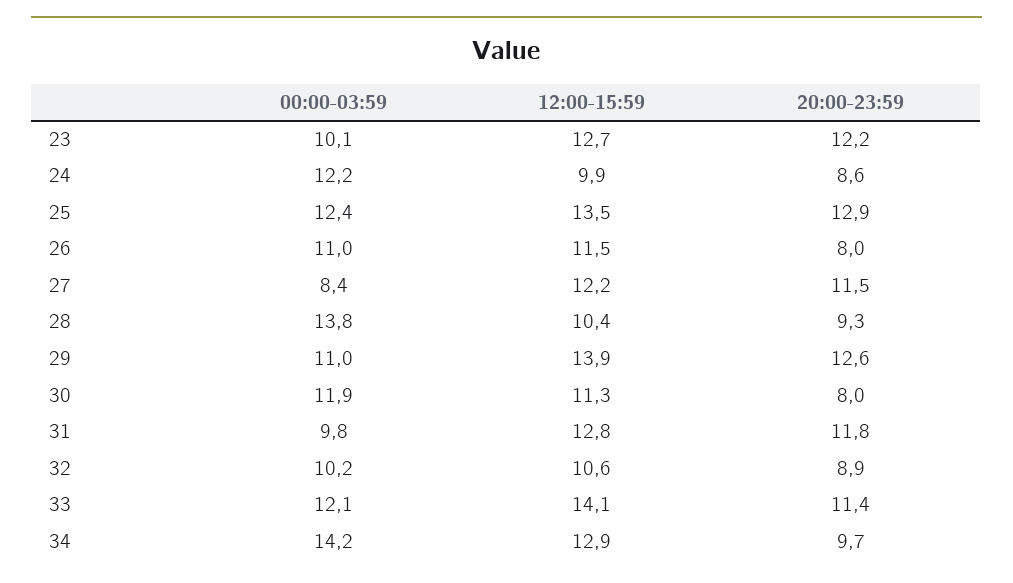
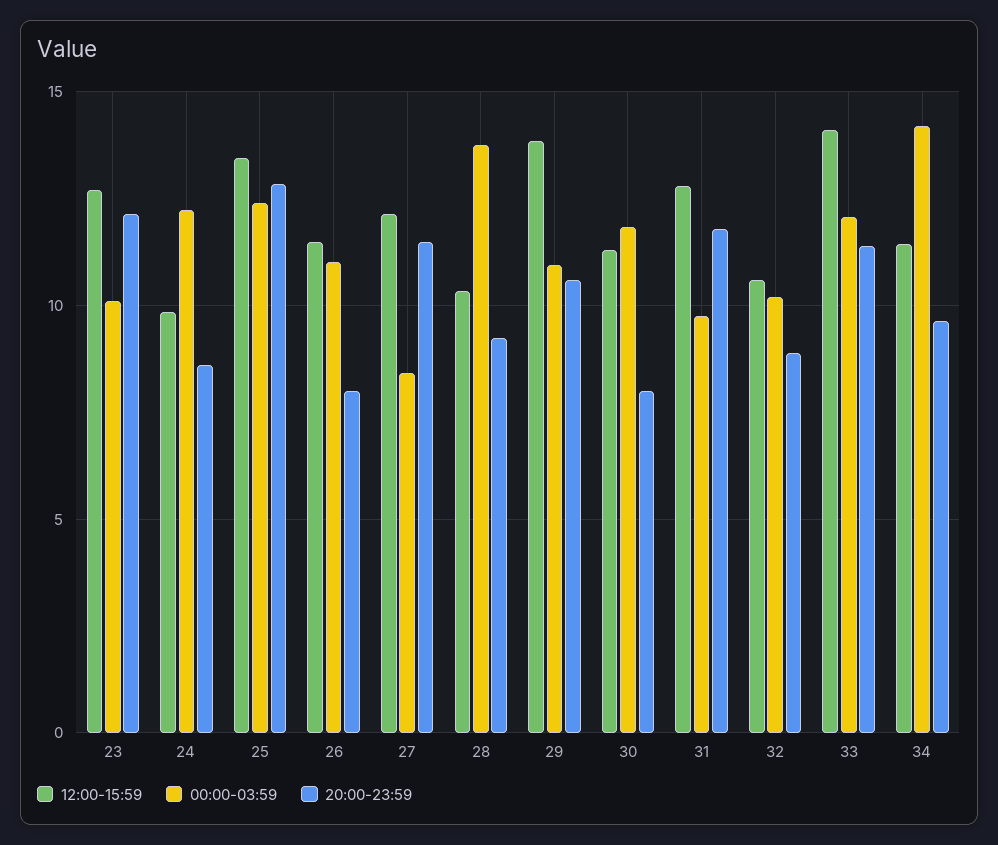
  {
    "00:00-03:59": {
      "23": 10.1,
      "24": 12.2,
      "25": 12.4,
      "26": 11,
      "27": 8.4,
      "28": 13.8,
      "29": 11,
      "30": 11.9,
      "31": 9.8,
      "32": 10.2,
      "33": 12.1,
      "34": 14.2
    },
    "12:00-15:59": {
      "23": 12.7,
      "24": 9.9,
      "25": 13.5,
      "26": 11.5,
      "27": 12.2,
      "28": 10.4,
      "29": 13.9,
      "30": 11.3,
      "31": 12.8,
      "32": 10.6,
      "33": 14.1,
-     "34": 12.9
+     "34": 11.5
    },
    "20:00-23:59": {
      "23": 12.2,
      "24": 8.6,
      "25": 12.9,
      "26": 8,
      "27": 11.5,
      "28": 9.3,
-     "29": 12.6,
+     "29": 10.5,
      "30": 8,
      "31": 11.8,
      "32": 8.9,
      "33": 11.4,
      "34": 9.7
    }
  }

